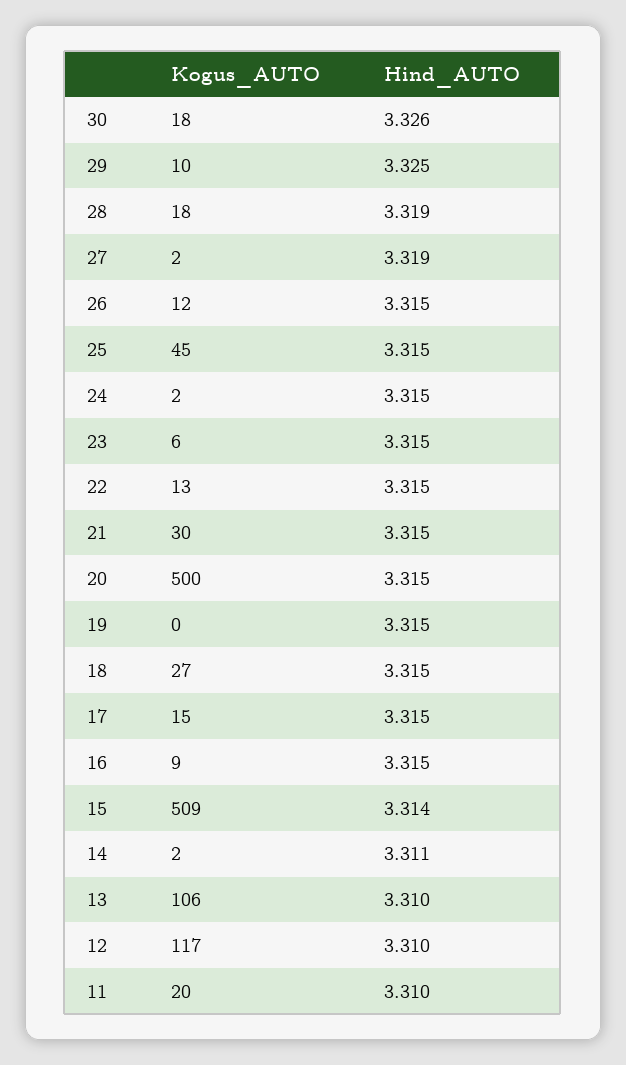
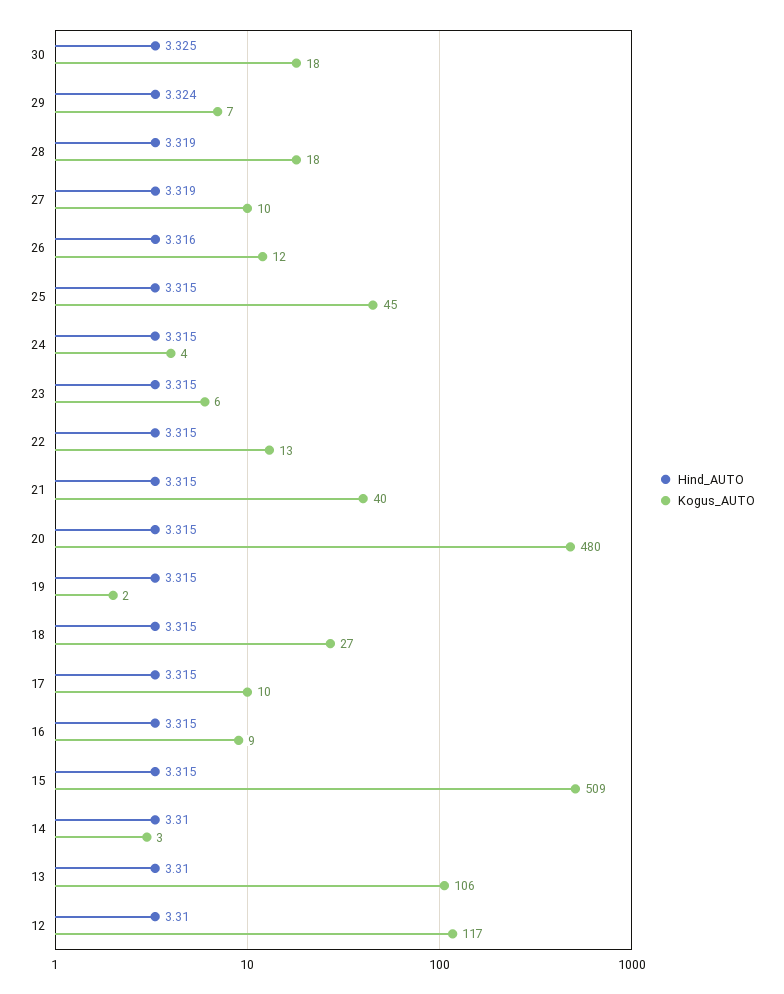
  {
    "Kogus_AUTO": {
      "30": 18,
-     "29": 10,
+     "29": 7,
      "28": 18,
-     "27": 2,
+     "27": 10,
      "26": 12,
      "25": 45,
-     "24": 2,
+     "24": 4,
      "23": 6,
      "22": 13,
-     "21": 30,
+     "21": 40,
-     "20": 500,
+     "20": 480,
-     "19": 0,
+     "19": 2,
      "18": 27,
-     "17": 15,
+     "17": 10,
      "16": 9,
      "15": 509,
-     "14": 2,
+     "14": 3,
      "13": 106,
-     "12": 117,
+     "12": 117
-     "11": 20
    },
    "Hind_AUTO": {
-     "30": 3.326,
+     "30": 3.325,
-     "29": 3.325,
+     "29": 3.324,
      "28": 3.319,
      "27": 3.319,
-     "26": 3.315,
+     "26": 3.316,
      "25": 3.315,
      "24": 3.315,
      "23": 3.315,
      "22": 3.315,
      "21": 3.315,
      "20": 3.315,
      "19": 3.315,
      "18": 3.315,
      "17": 3.315,
      "16": 3.315,
-     "15": 3.314,
+     "15": 3.315,
-     "14": 3.311,
+     "14": 3.31,
      "13": 3.31,
-     "12": 3.31,
+     "12": 3.31
-     "11": 3.31
    }
  }

